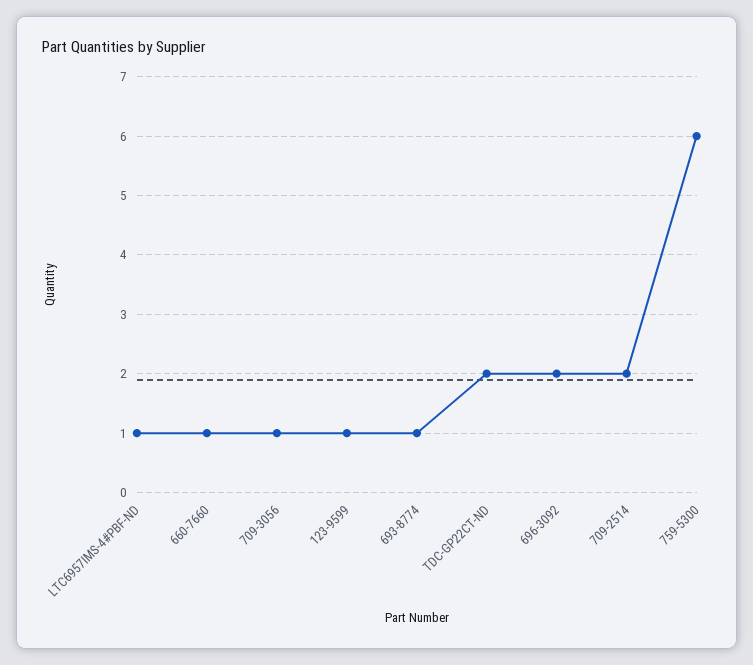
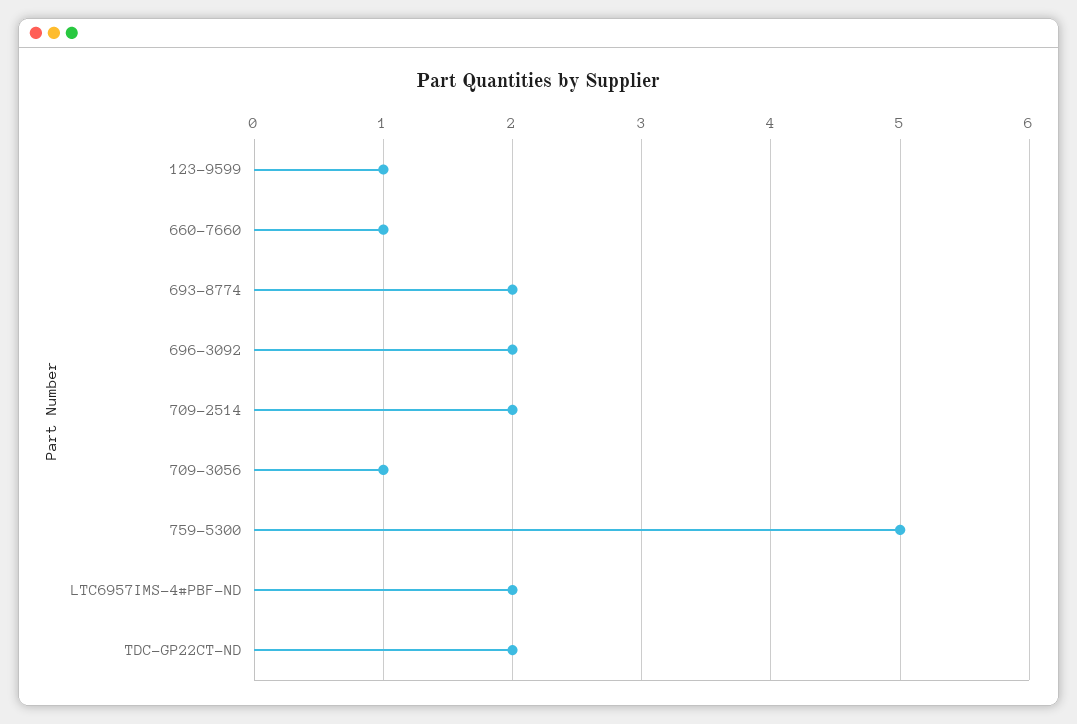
  {
-   "LTC6957IMS-4#PBF-ND": 1,
+   "LTC6957IMS-4#PBF-ND": 2,
    "660-7660": 1,
    "709-3056": 1,
    "123-9599": 1,
-   "693-8774": 1,
+   "693-8774": 2,
    "TDC-GP22CT-ND": 2,
    "696-3092": 2,
    "709-2514": 2,
-   "759-5300": 6
+   "759-5300": 5
  }

